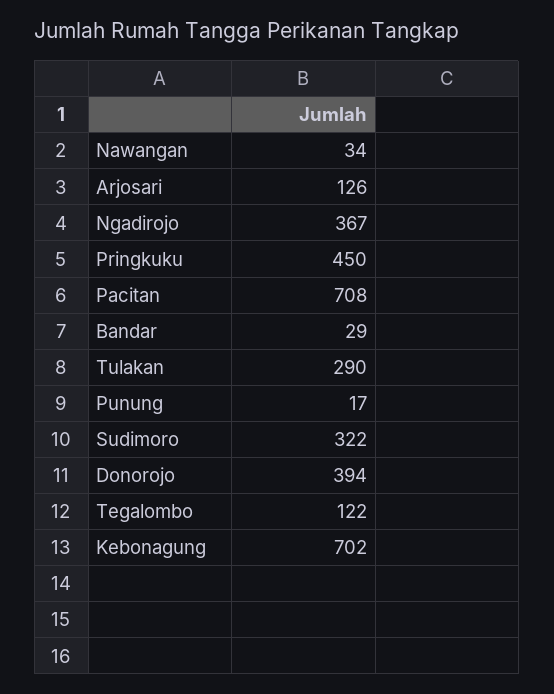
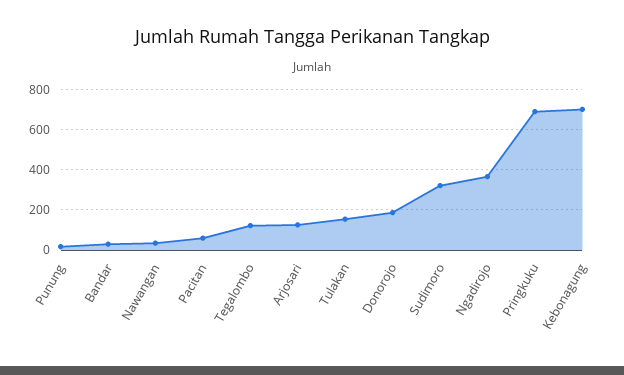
  {
    "Nawangan": 34,
    "Arjosari": 126,
    "Ngadirojo": 367,
-   "Pringkuku": 450,
+   "Pringkuku": 700,
-   "Pacitan": 708,
+   "Pacitan": 50,
    "Bandar": 29,
-   "Tulakan": 290,
+   "Tulakan": 150,
    "Punung": 17,
    "Sudimoro": 322,
-   "Donorojo": 394,
+   "Donorojo": 200,
    "Tegalombo": 122,
    "Kebonagung": 702
  }

